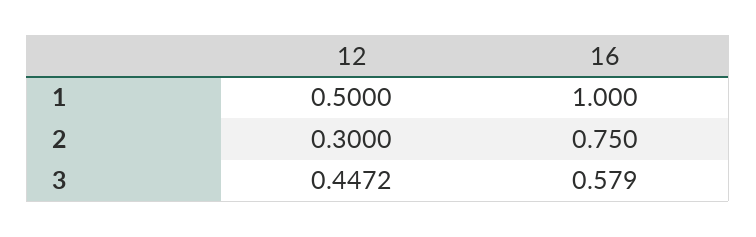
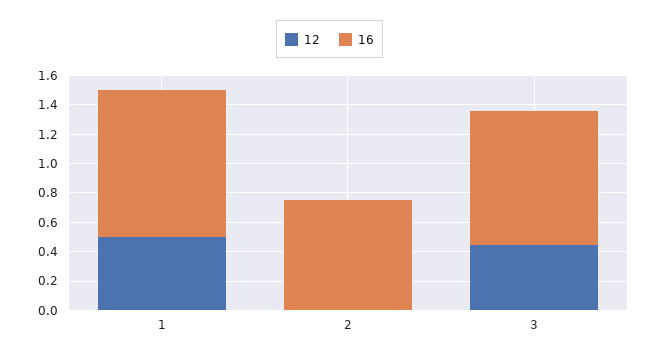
  {
    "12": {
      "1": 0.5,
-     "2": 0.3,
+     "2": 0,
      "3": 0.4472
    },
    "16": {
      "1": 1,
      "2": 0.75,
-     "3": 0.579
+     "3": 0.9
    }
  }

